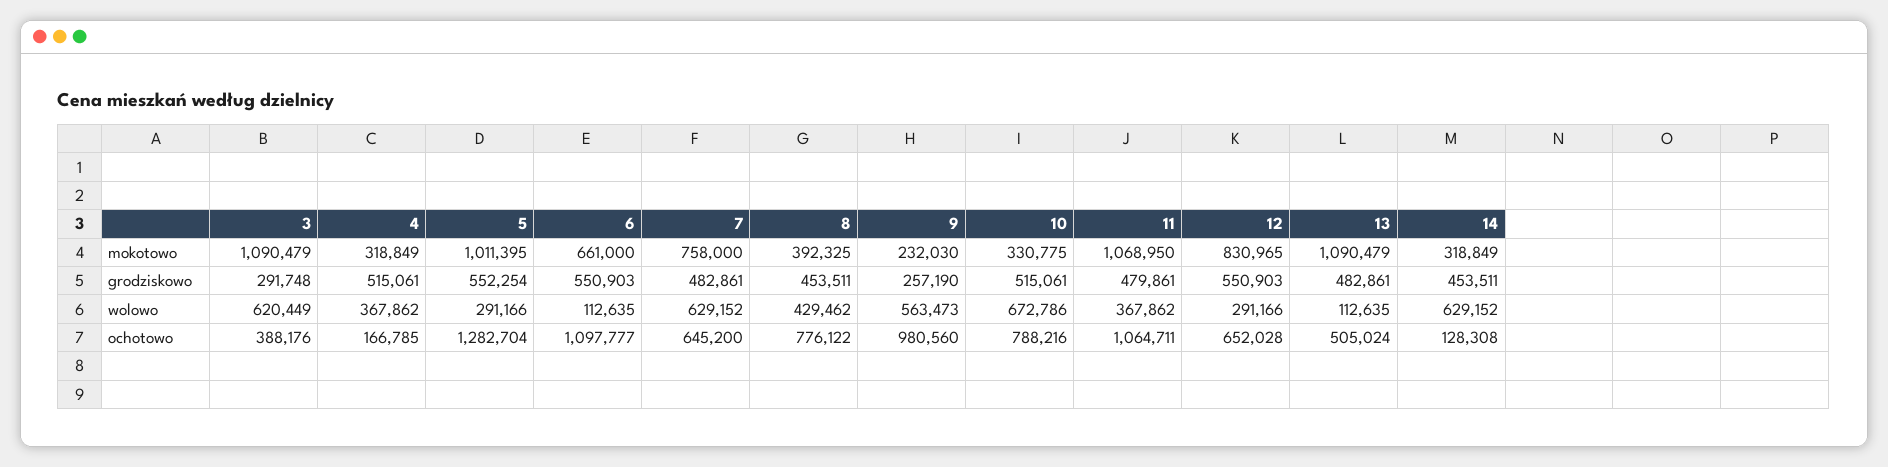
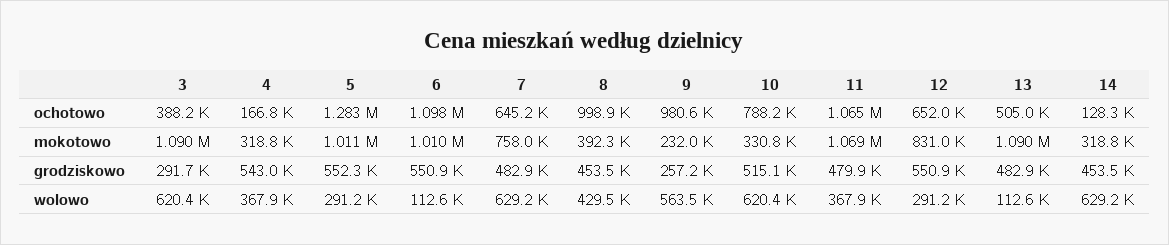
  {
    "3": {
      "mokotowo": 1090479,
      "grodziskowo": 291748,
      "wolowo": 620449,
      "ochotowo": 388176
    },
    "4": {
      "mokotowo": 318849,
-     "grodziskowo": 515061,
+     "grodziskowo": 543000,
      "wolowo": 367862,
      "ochotowo": 166785
    },
    "5": {
      "mokotowo": 1011395,
      "grodziskowo": 552254,
      "wolowo": 291166,
      "ochotowo": 1282704
    },
    "6": {
-     "mokotowo": 661000,
+     "mokotowo": 1010000,
      "grodziskowo": 550903,
      "wolowo": 112635,
      "ochotowo": 1097777
    },
    "7": {
      "mokotowo": 758000,
      "grodziskowo": 482861,
      "wolowo": 629152,
      "ochotowo": 645200
    },
    "8": {
      "mokotowo": 392325,
      "grodziskowo": 453511,
      "wolowo": 429462,
-     "ochotowo": 776122
+     "ochotowo": 998900
    },
    "9": {
      "mokotowo": 232030,
      "grodziskowo": 257190,
      "wolowo": 563473,
      "ochotowo": 980560
    },
    "10": {
      "mokotowo": 330775,
      "grodziskowo": 515061,
-     "wolowo": 672786,
+     "wolowo": 620400,
      "ochotowo": 788216
    },
    "11": {
      "mokotowo": 1068950,
      "grodziskowo": 479861,
      "wolowo": 367862,
      "ochotowo": 1064711
    },
    "12": {
      "mokotowo": 830965,
      "grodziskowo": 550903,
      "wolowo": 291166,
      "ochotowo": 652028
    },
    "13": {
      "mokotowo": 1090479,
      "grodziskowo": 482861,
      "wolowo": 112635,
      "ochotowo": 505024
    },
    "14": {
      "mokotowo": 318849,
      "grodziskowo": 453511,
      "wolowo": 629152,
      "ochotowo": 128308
    }
  }

